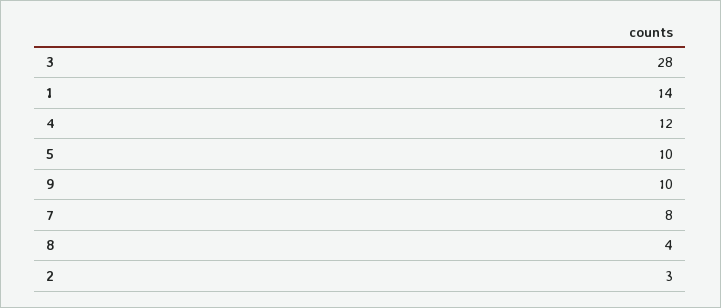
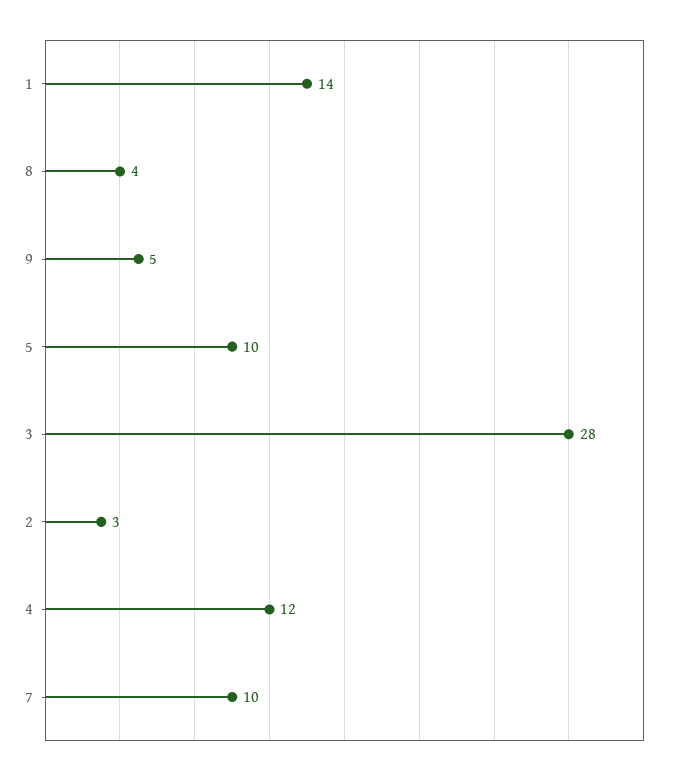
  {
    "3": 28,
    "1": 14,
    "4": 12,
    "5": 10,
-   "9": 10,
+   "9": 5,
-   "7": 8,
+   "7": 10,
    "8": 4,
    "2": 3
  }

